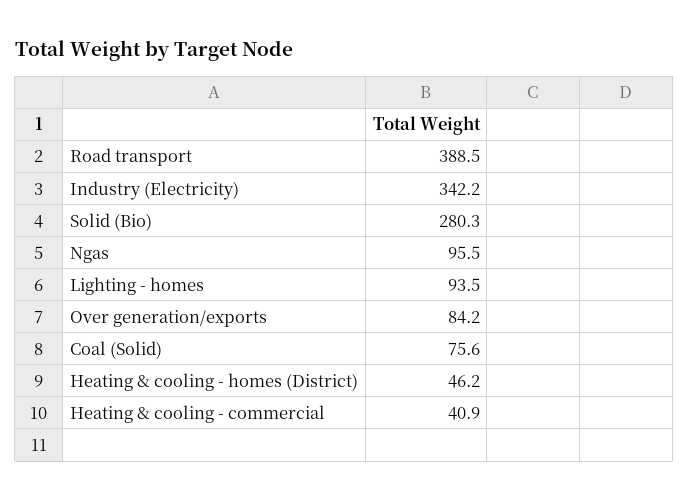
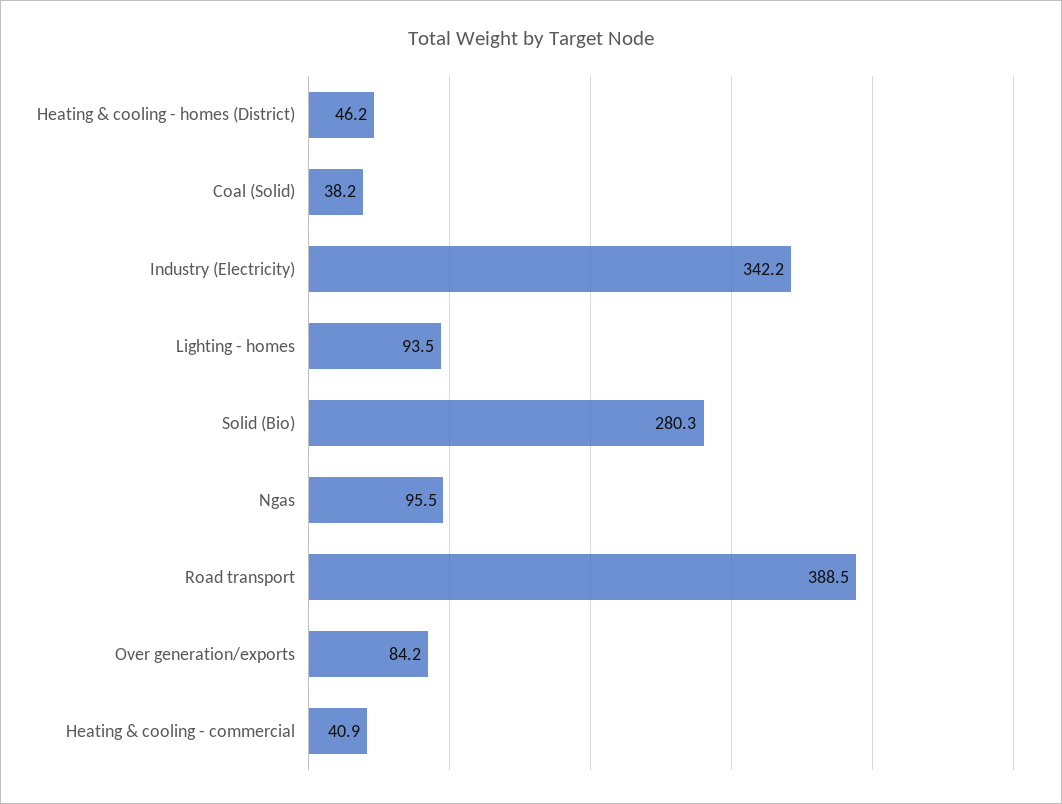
  {
    "Road transport": 388.5,
    "Industry (Electricity)": 342.2,
    "Solid (Bio)": 280.3,
    "Ngas": 95.5,
    "Lighting - homes": 93.5,
    "Over generation/exports": 84.2,
-   "Coal (Solid)": 75.6,
+   "Coal (Solid)": 38.2,
    "Heating & cooling - homes (District)": 46.2,
    "Heating & cooling - commercial": 40.9
  }

